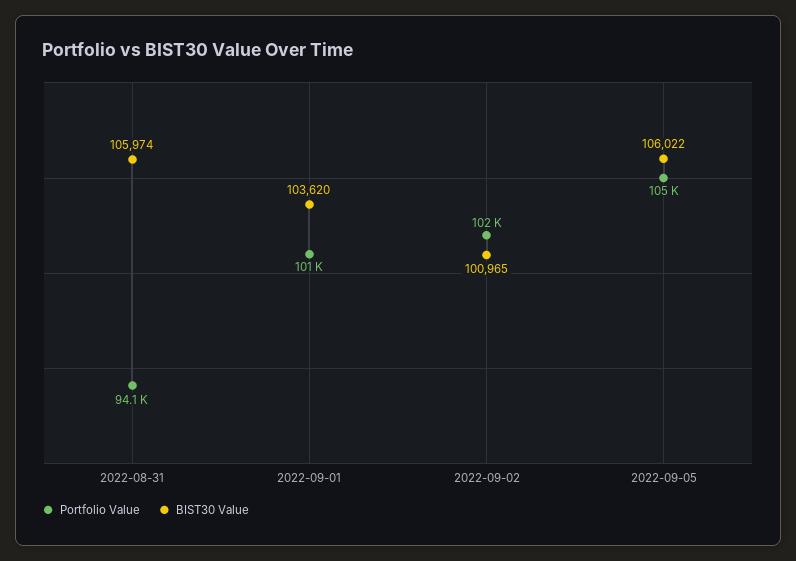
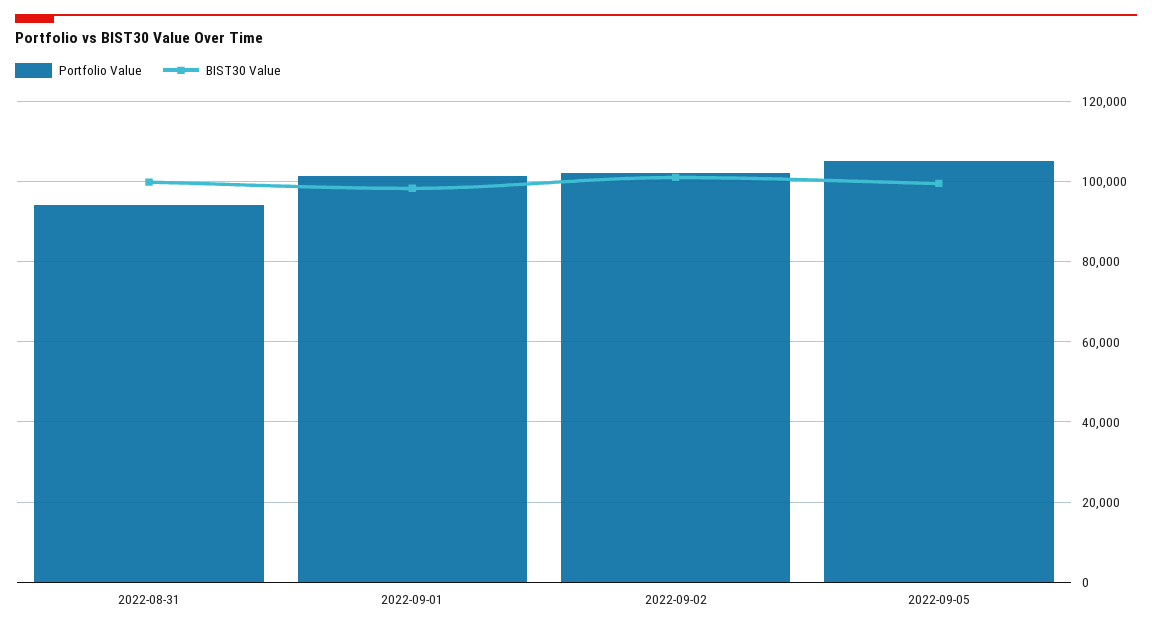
  {
    "Portfolio Value": {
      "2022-08-31": 94100,
      "2022-09-01": 101000,
      "2022-09-02": 102000,
      "2022-09-05": 105000
    },
    "BIST30 Value": {
-     "2022-08-31": 105974,
+     "2022-08-31": 100000,
-     "2022-09-01": 103620,
+     "2022-09-01": 98000,
      "2022-09-02": 100965,
-     "2022-09-05": 106022
+     "2022-09-05": 100000
    }
  }

